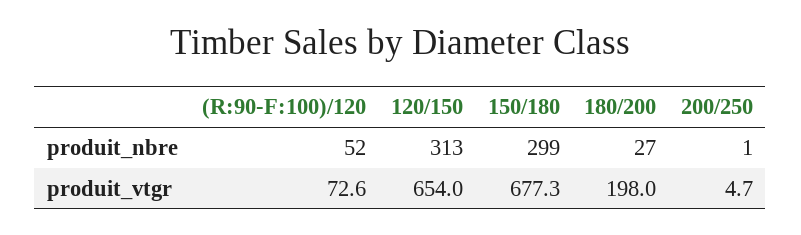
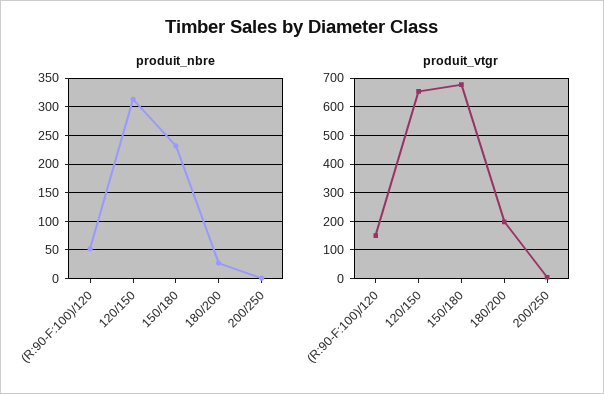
  {
    "produit_nbre": {
      "(R:90-F:100)/120": 52,
      "120/150": 313,
-     "150/180": 299,
+     "150/180": 225,
      "180/200": 27,
      "200/250": 1
    },
    "produit_vtgr": {
-     "(R:90-F:100)/120": 72.6,
+     "(R:90-F:100)/120": 150,
      "120/150": 654,
      "150/180": 677.3,
      "180/200": 198,
      "200/250": 4.7
    }
  }

